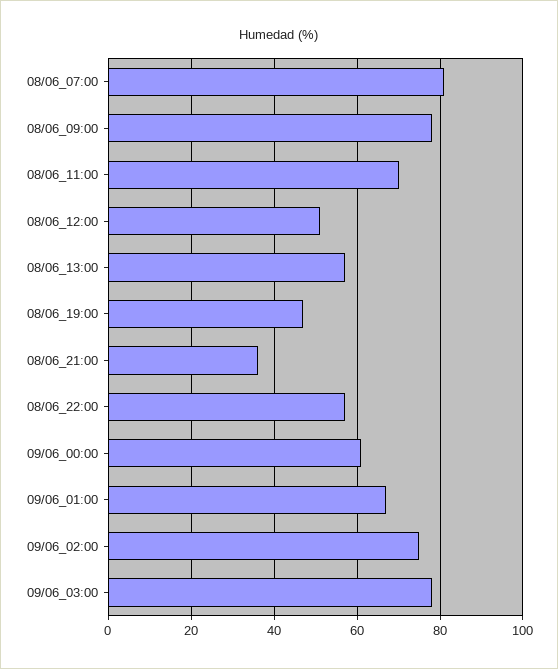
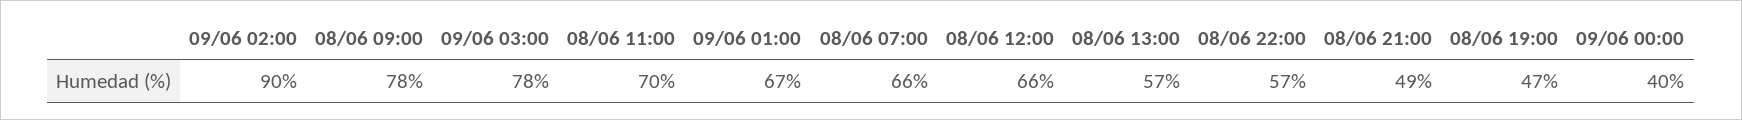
  {
-   "08/06_07:00": 80,
+   "08/06_07:00": 66,
    "08/06_09:00": 78,
    "08/06_11:00": 70,
-   "08/06_12:00": 50,
+   "08/06_12:00": 66,
    "08/06_13:00": 57,
    "08/06_19:00": 47,
-   "08/06_21:00": 35,
+   "08/06_21:00": 49,
    "08/06_22:00": 57,
-   "09/06_00:00": 60,
+   "09/06_00:00": 40,
    "09/06_01:00": 67,
-   "09/06_02:00": 75,
+   "09/06_02:00": 90,
    "09/06_03:00": 78
  }

